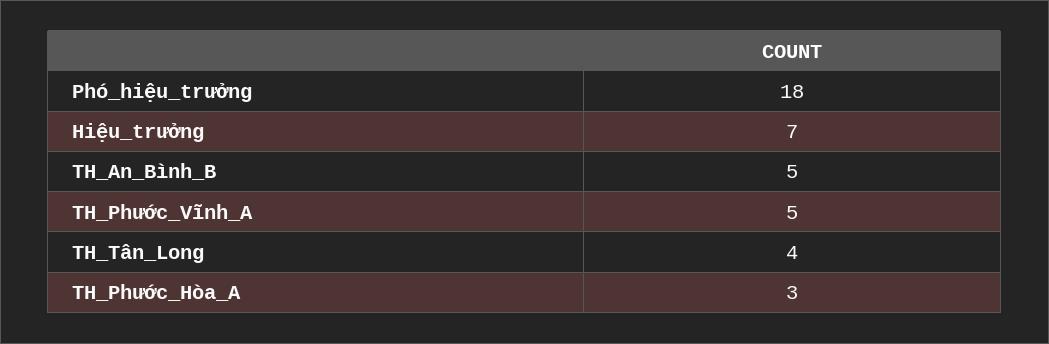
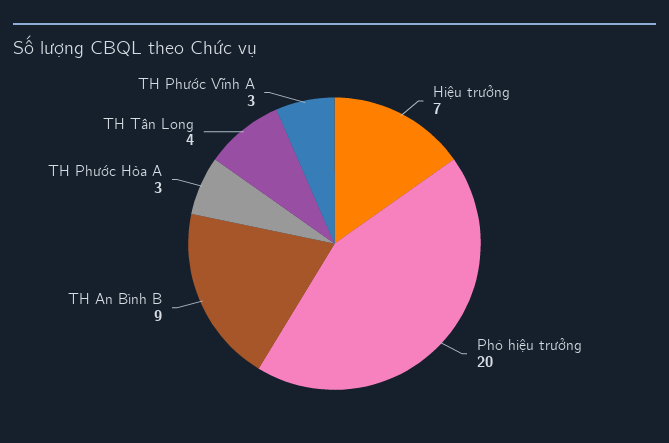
  {
-   "Phó_hiệu_trưởng": 18,
+   "Phó_hiệu_trưởng": 20,
    "Hiệu_trưởng": 7,
-   "TH_An_Bình_B": 5,
+   "TH_An_Bình_B": 9,
-   "TH_Phước_Vĩnh_A": 5,
+   "TH_Phước_Vĩnh_A": 3,
    "TH_Tân_Long": 4,
    "TH_Phước_Hòa_A": 3
  }

